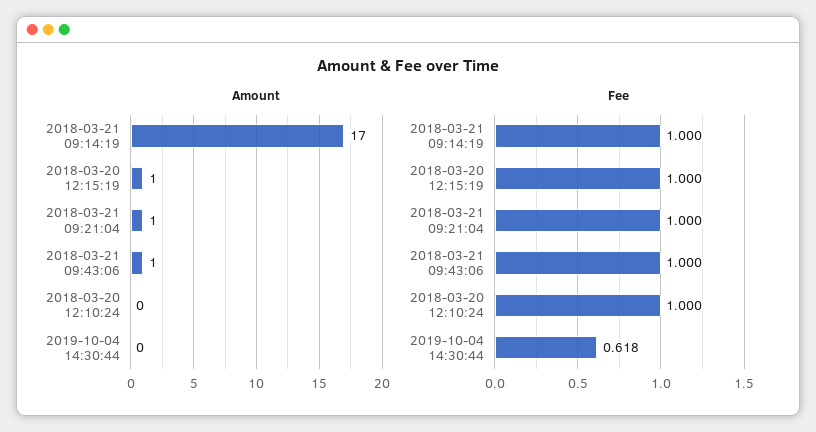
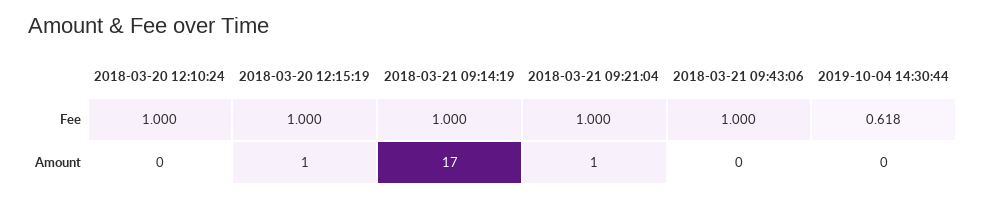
  {
    "Amount": {
      "2018-03-21 09:14:19": 17,
      "2018-03-20 12:15:19": 1,
      "2018-03-21 09:21:04": 1,
-     "2018-03-21 09:43:06": 1,
+     "2018-03-21 09:43:06": 0,
      "2018-03-20 12:10:24": 0,
      "2019-10-04 14:30:44": 0
    },
    "Fee": {
      "2018-03-21 09:14:19": 1,
      "2018-03-20 12:15:19": 1,
      "2018-03-21 09:21:04": 1,
      "2018-03-21 09:43:06": 1,
      "2018-03-20 12:10:24": 1,
      "2019-10-04 14:30:44": 0.618
    }
  }

